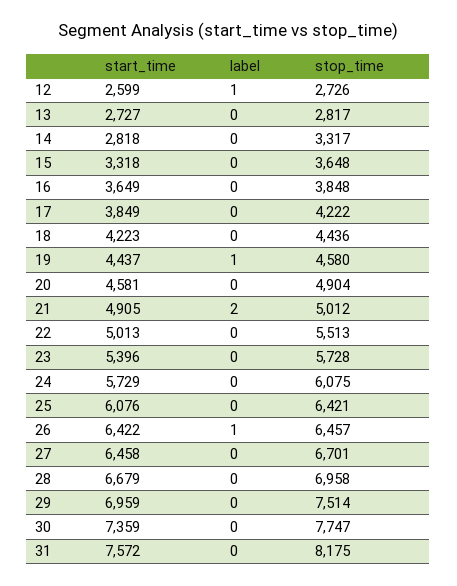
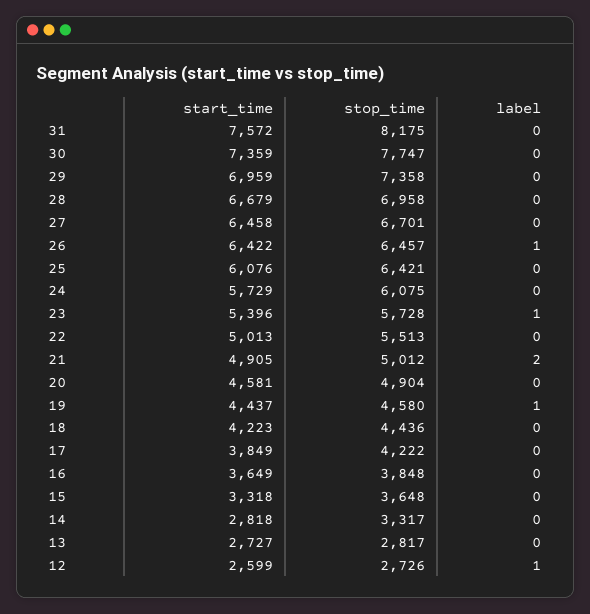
  {
    "start_time": {
      "12": 2599,
      "13": 2727,
      "14": 2818,
      "15": 3318,
      "16": 3649,
      "17": 3849,
      "18": 4223,
      "19": 4437,
      "20": 4581,
      "21": 4905,
      "22": 5013,
      "23": 5396,
      "24": 5729,
      "25": 6076,
      "26": 6422,
      "27": 6458,
      "28": 6679,
      "29": 6959,
      "30": 7359,
      "31": 7572
    },
    "label": {
      "12": 1,
      "13": 0,
      "14": 0,
      "15": 0,
      "16": 0,
      "17": 0,
      "18": 0,
      "19": 1,
      "20": 0,
      "21": 2,
      "22": 0,
-     "23": 0,
+     "23": 1,
      "24": 0,
      "25": 0,
      "26": 1,
      "27": 0,
      "28": 0,
      "29": 0,
      "30": 0,
      "31": 0
    },
    "stop_time": {
      "12": 2726,
      "13": 2817,
      "14": 3317,
      "15": 3648,
      "16": 3848,
      "17": 4222,
      "18": 4436,
      "19": 4580,
      "20": 4904,
      "21": 5012,
      "22": 5513,
      "23": 5728,
      "24": 6075,
      "25": 6421,
      "26": 6457,
      "27": 6701,
      "28": 6958,
-     "29": 7514,
+     "29": 7358,
      "30": 7747,
      "31": 8175
    }
  }

